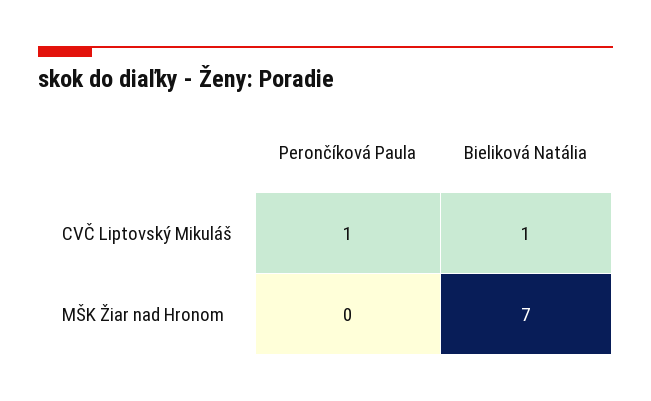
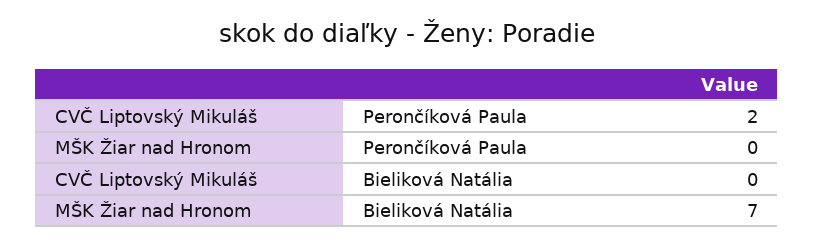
  {
    "Perončíková Paula": {
-     "CVČ Liptovský Mikuláš": 1,
+     "CVČ Liptovský Mikuláš": 2,
      "MŠK Žiar nad Hronom": 0
    },
    "Bieliková Natália": {
-     "CVČ Liptovský Mikuláš": 1,
+     "CVČ Liptovský Mikuláš": 0,
      "MŠK Žiar nad Hronom": 7
    }
  }

